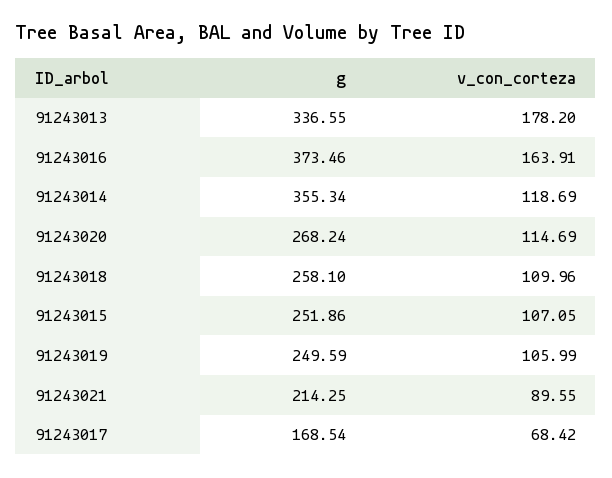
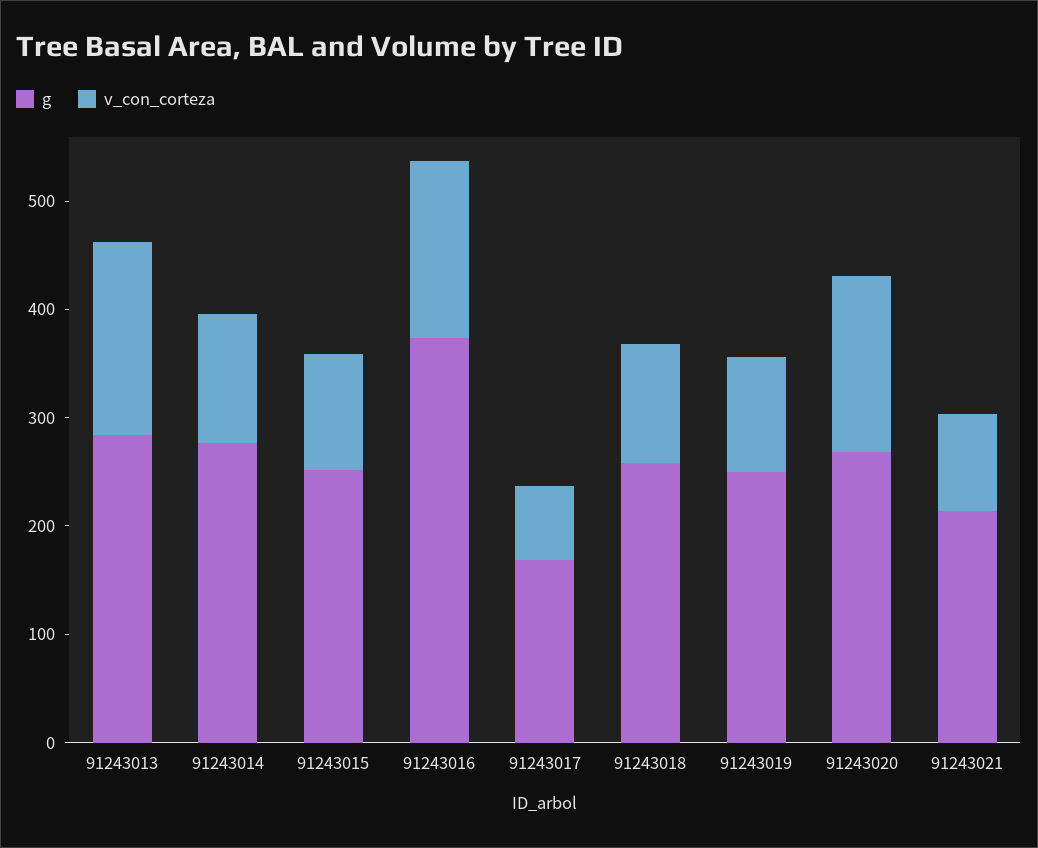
  {
    "g": {
-     "91243013": 336.55,
+     "91243013": 280,
      "91243016": 373.46,
-     "91243014": 355.34,
+     "91243014": 280,
      "91243020": 268.24,
      "91243018": 258.1,
      "91243015": 251.86,
      "91243019": 249.59,
      "91243021": 214.25,
      "91243017": 168.54
    },
    "v_con_corteza": {
      "91243013": 178.2,
      "91243016": 163.91,
      "91243014": 118.69,
-     "91243020": 114.69,
+     "91243020": 160,
      "91243018": 109.96,
      "91243015": 107.05,
      "91243019": 105.99,
      "91243021": 89.55,
      "91243017": 68.42
    }
  }

